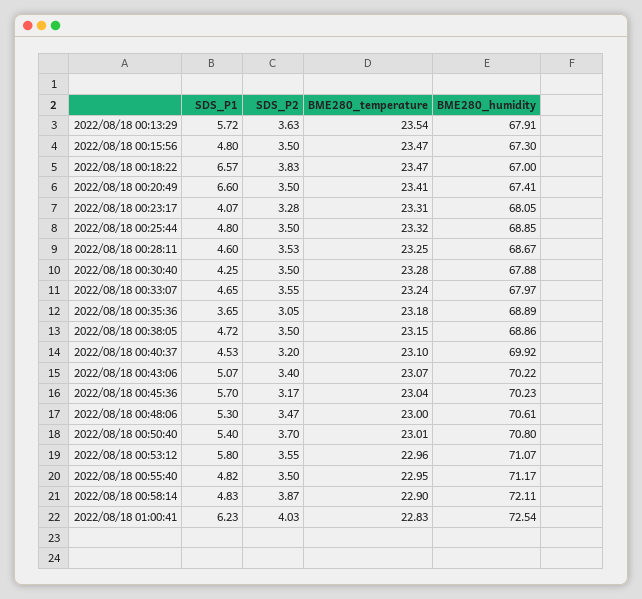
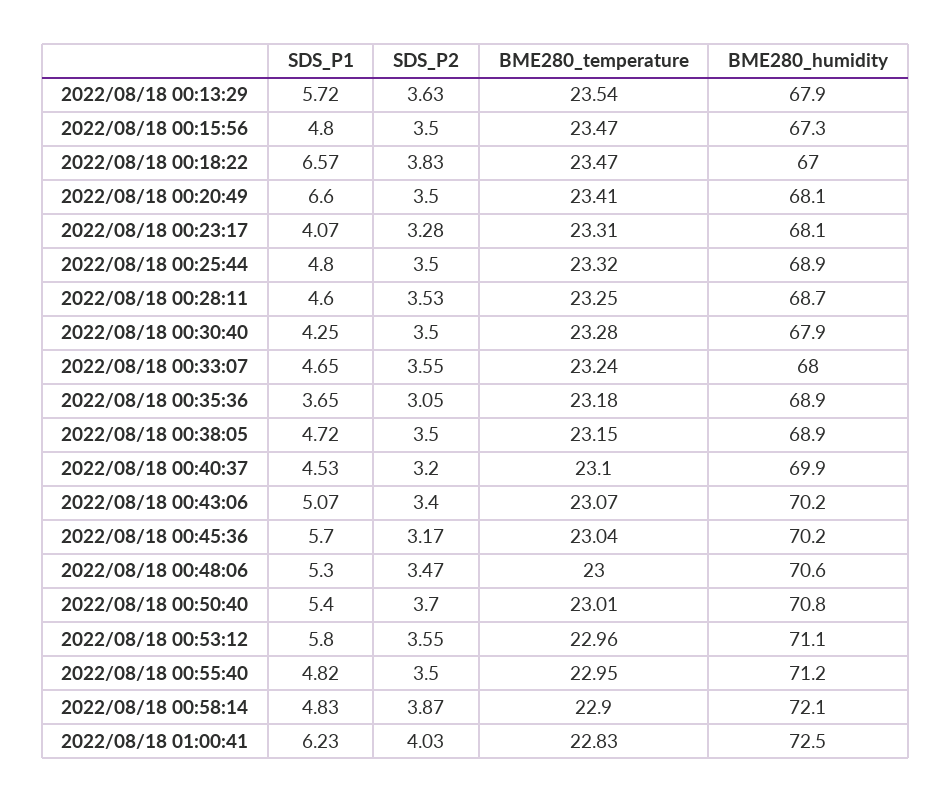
  {
    "SDS_P1": {
      "2022/08/18 00:13:29": 5.72,
      "2022/08/18 00:15:56": 4.8,
      "2022/08/18 00:18:22": 6.57,
      "2022/08/18 00:20:49": 6.6,
      "2022/08/18 00:23:17": 4.07,
      "2022/08/18 00:25:44": 4.8,
      "2022/08/18 00:28:11": 4.6,
      "2022/08/18 00:30:40": 4.25,
      "2022/08/18 00:33:07": 4.65,
      "2022/08/18 00:35:36": 3.65,
      "2022/08/18 00:38:05": 4.72,
      "2022/08/18 00:40:37": 4.53,
      "2022/08/18 00:43:06": 5.07,
      "2022/08/18 00:45:36": 5.7,
      "2022/08/18 00:48:06": 5.3,
      "2022/08/18 00:50:40": 5.4,
      "2022/08/18 00:53:12": 5.8,
      "2022/08/18 00:55:40": 4.82,
      "2022/08/18 00:58:14": 4.83,
      "2022/08/18 01:00:41": 6.23
    },
    "SDS_P2": {
      "2022/08/18 00:13:29": 3.63,
      "2022/08/18 00:15:56": 3.5,
      "2022/08/18 00:18:22": 3.83,
      "2022/08/18 00:20:49": 3.5,
      "2022/08/18 00:23:17": 3.28,
      "2022/08/18 00:25:44": 3.5,
      "2022/08/18 00:28:11": 3.53,
      "2022/08/18 00:30:40": 3.5,
      "2022/08/18 00:33:07": 3.55,
      "2022/08/18 00:35:36": 3.05,
      "2022/08/18 00:38:05": 3.5,
      "2022/08/18 00:40:37": 3.2,
      "2022/08/18 00:43:06": 3.4,
      "2022/08/18 00:45:36": 3.17,
      "2022/08/18 00:48:06": 3.47,
      "2022/08/18 00:50:40": 3.7,
      "2022/08/18 00:53:12": 3.55,
      "2022/08/18 00:55:40": 3.5,
      "2022/08/18 00:58:14": 3.87,
      "2022/08/18 01:00:41": 4.03
    },
    "BME280_temperature": {
      "2022/08/18 00:13:29": 23.54,
      "2022/08/18 00:15:56": 23.47,
      "2022/08/18 00:18:22": 23.47,
      "2022/08/18 00:20:49": 23.41,
      "2022/08/18 00:23:17": 23.31,
      "2022/08/18 00:25:44": 23.32,
      "2022/08/18 00:28:11": 23.25,
      "2022/08/18 00:30:40": 23.28,
      "2022/08/18 00:33:07": 23.24,
      "2022/08/18 00:35:36": 23.18,
      "2022/08/18 00:38:05": 23.15,
      "2022/08/18 00:40:37": 23.1,
      "2022/08/18 00:43:06": 23.07,
      "2022/08/18 00:45:36": 23.04,
      "2022/08/18 00:48:06": 23,
      "2022/08/18 00:50:40": 23.01,
      "2022/08/18 00:53:12": 22.96,
      "2022/08/18 00:55:40": 22.95,
      "2022/08/18 00:58:14": 22.9,
      "2022/08/18 01:00:41": 22.83
    },
    "BME280_humidity": {
      "2022/08/18 00:13:29": 67.91,
      "2022/08/18 00:15:56": 67.3,
      "2022/08/18 00:18:22": 67,
-     "2022/08/18 00:20:49": 67.41,
+     "2022/08/18 00:20:49": 68.1,
      "2022/08/18 00:23:17": 68.05,
      "2022/08/18 00:25:44": 68.85,
      "2022/08/18 00:28:11": 68.67,
      "2022/08/18 00:30:40": 67.88,
      "2022/08/18 00:33:07": 67.97,
      "2022/08/18 00:35:36": 68.89,
      "2022/08/18 00:38:05": 68.86,
      "2022/08/18 00:40:37": 69.92,
      "2022/08/18 00:43:06": 70.22,
      "2022/08/18 00:45:36": 70.23,
      "2022/08/18 00:48:06": 70.61,
      "2022/08/18 00:50:40": 70.8,
      "2022/08/18 00:53:12": 71.07,
      "2022/08/18 00:55:40": 71.17,
      "2022/08/18 00:58:14": 72.11,
      "2022/08/18 01:00:41": 72.54
    }
  }

